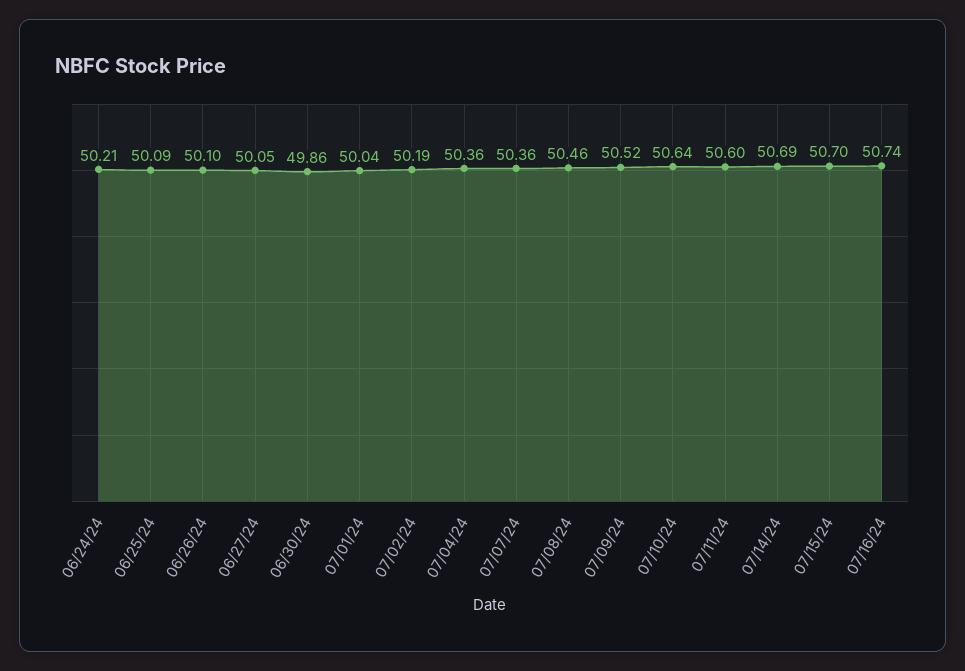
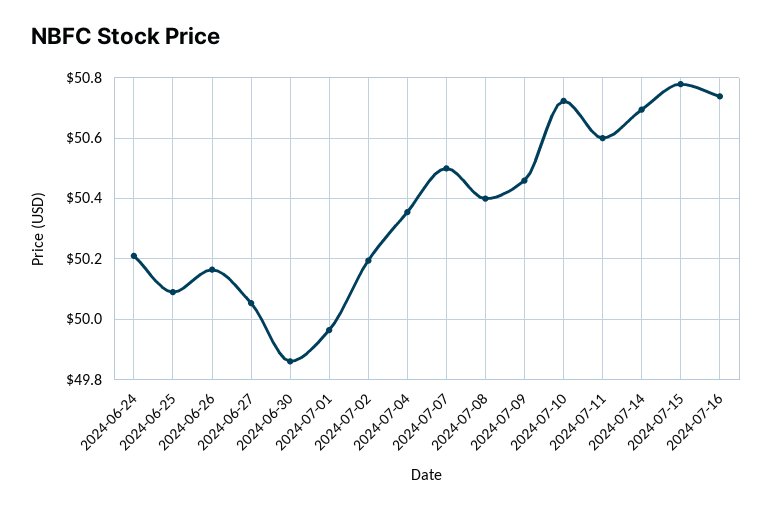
  {
    "06/24/24": 50.21,
    "06/25/24": 50.09,
-   "06/26/24": 50.1,
+   "06/26/24": 50.16,
    "06/27/24": 50.05,
    "06/30/24": 49.86,
-   "07/01/24": 50.04,
+   "07/01/24": 49.96,
    "07/02/24": 50.19,
    "07/04/24": 50.36,
-   "07/07/24": 50.36,
+   "07/07/24": 50.5,
-   "07/08/24": 50.46,
+   "07/08/24": 50.4,
-   "07/09/24": 50.52,
+   "07/09/24": 50.46,
-   "07/10/24": 50.64,
+   "07/10/24": 50.72,
    "07/11/24": 50.6,
    "07/14/24": 50.69,
-   "07/15/24": 50.7,
+   "07/15/24": 50.78,
    "07/16/24": 50.74
  }

